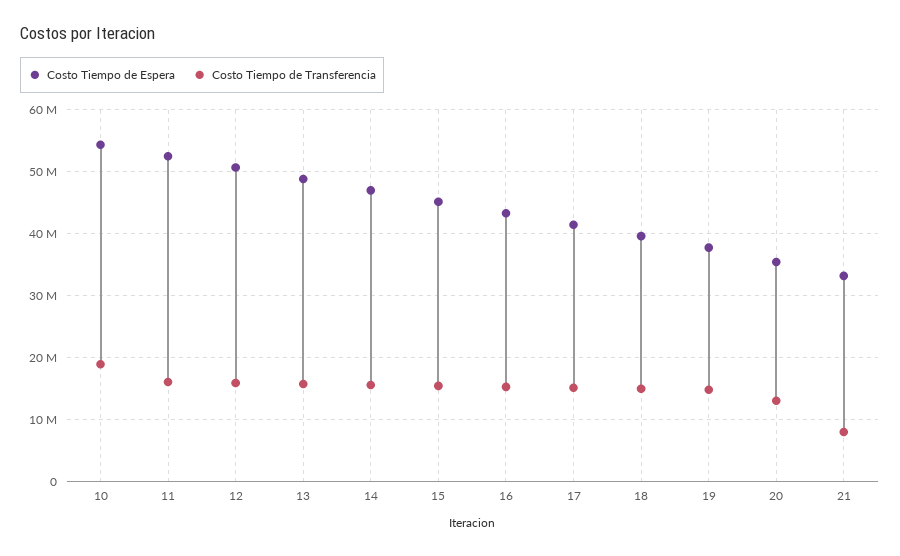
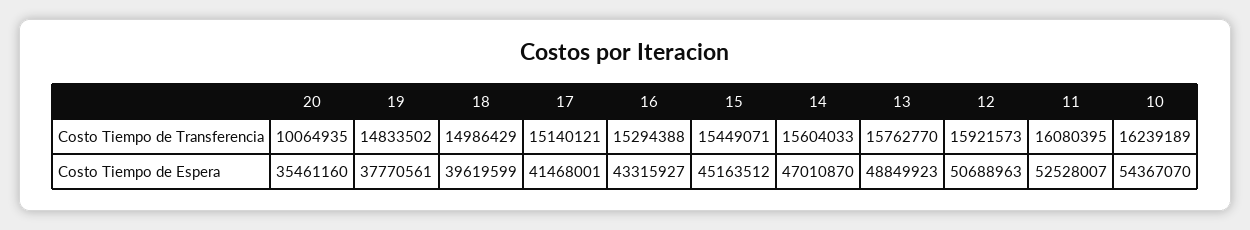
  {
    "Costo Tiempo de Espera": {
      "10": 54367070,
      "11": 52528007,
      "12": 50688963,
      "13": 48849923,
      "14": 47010870,
      "15": 45163512,
      "16": 43315927,
      "17": 41468001,
      "18": 39619599,
      "19": 37770561,
-     "20": 35461160,
+     "20": 35461160
-     "21": 33000000
    },
    "Costo Tiempo de Transferencia": {
-     "10": 19000000,
+     "10": 16239189,
      "11": 16080395,
      "12": 15921573,
      "13": 15762770,
      "14": 15604033,
      "15": 15449071,
      "16": 15294388,
      "17": 15140121,
      "18": 14986429,
      "19": 14833502,
-     "20": 13000000,
+     "20": 10064935
-     "21": 8000000
    }
  }

